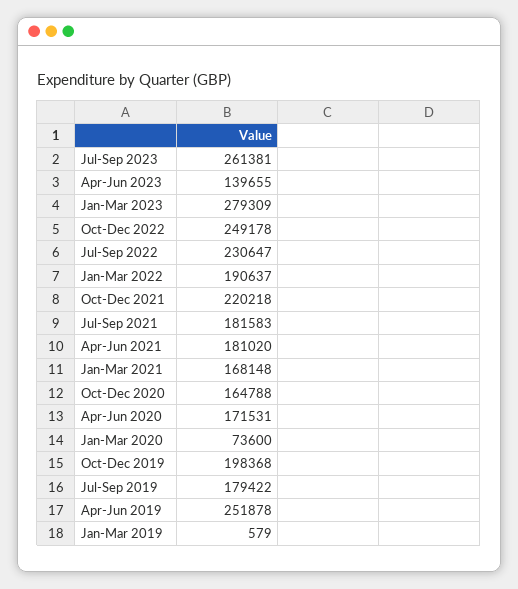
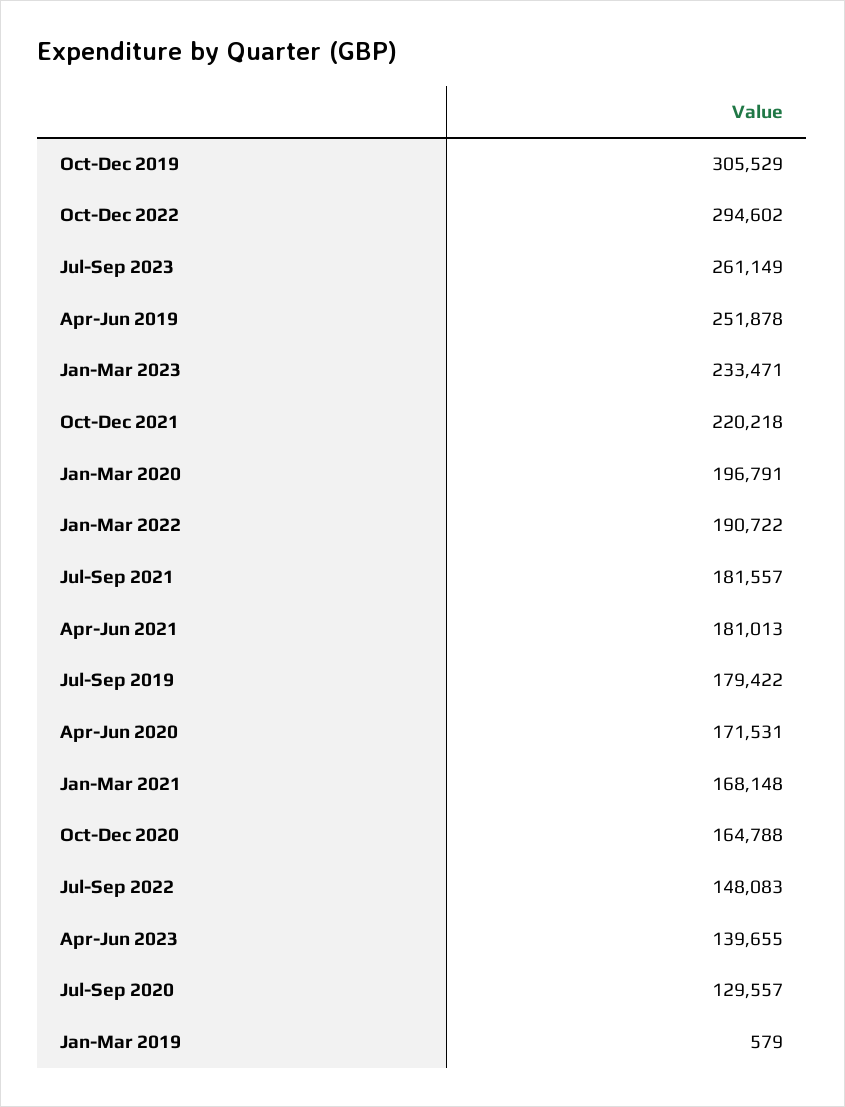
  {
-   "Jul-Sep 2023": 261381,
+   "Jul-Sep 2023": 261149,
    "Apr-Jun 2023": 139655,
-   "Jan-Mar 2023": 279309,
+   "Jan-Mar 2023": 233471,
-   "Oct-Dec 2022": 249178,
+   "Oct-Dec 2022": 294602,
-   "Jul-Sep 2022": 230647,
+   "Jul-Sep 2022": 148083,
-   "Jan-Mar 2022": 190637,
+   "Jan-Mar 2022": 190722,
    "Oct-Dec 2021": 220218,
-   "Jul-Sep 2021": 181583,
+   "Jul-Sep 2021": 181557,
-   "Apr-Jun 2021": 181020,
+   "Apr-Jun 2021": 181013,
    "Jan-Mar 2021": 168148,
    "Oct-Dec 2020": 164788,
    "Apr-Jun 2020": 171531,
-   "Jan-Mar 2020": 73600,
+   "Jan-Mar 2020": 196791,
-   "Oct-Dec 2019": 198368,
+   "Oct-Dec 2019": 305529,
    "Jul-Sep 2019": 179422,
    "Apr-Jun 2019": 251878,
-   "Jan-Mar 2019": 579
+   "Jan-Mar 2019": 579,
+   "Jul-Sep 2020": 129557
  }

